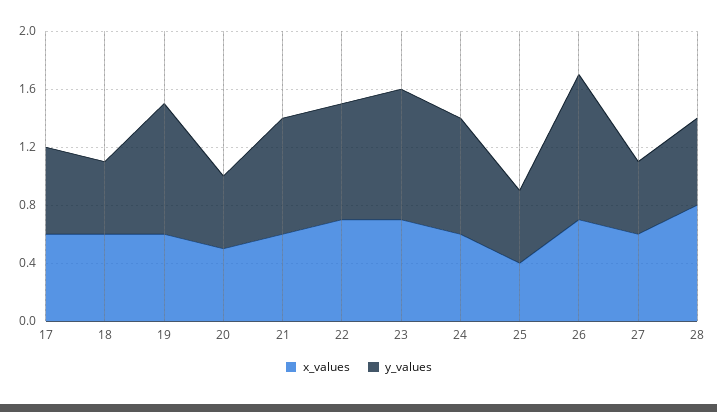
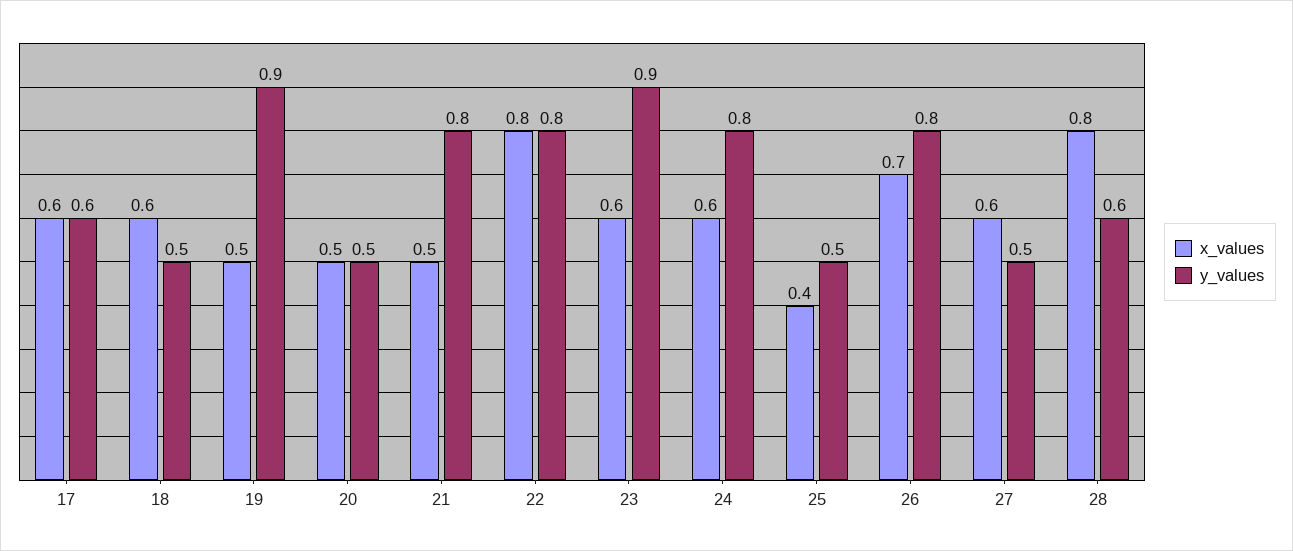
  {
    "x_values": {
      "17": 0.6,
      "18": 0.6,
-     "19": 0.6,
+     "19": 0.5,
      "20": 0.5,
-     "21": 0.6,
+     "21": 0.5,
-     "22": 0.7,
+     "22": 0.8,
-     "23": 0.7,
+     "23": 0.6,
      "24": 0.6,
      "25": 0.4,
      "26": 0.7,
      "27": 0.6,
      "28": 0.8
    },
    "y_values": {
      "17": 0.6,
      "18": 0.5,
      "19": 0.9,
      "20": 0.5,
      "21": 0.8,
      "22": 0.8,
      "23": 0.9,
      "24": 0.8,
      "25": 0.5,
-     "26": 1,
+     "26": 0.8,
      "27": 0.5,
      "28": 0.6
    }
  }

